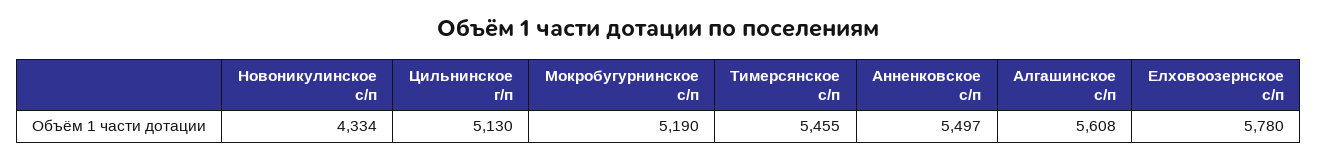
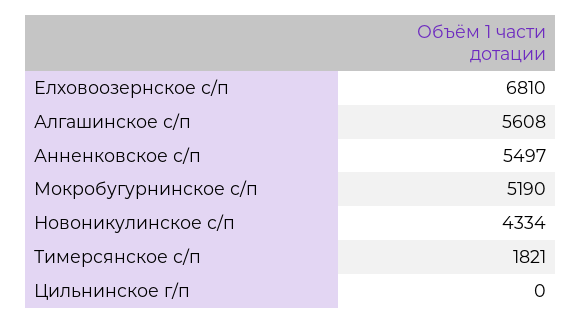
  {
    "Новоникулинское с/п": 4334,
-   "Цильнинское г/п": 5130,
+   "Цильнинское г/п": 0,
    "Мокробугурнинское с/п": 5190,
-   "Тимерсянское с/п": 5455,
+   "Тимерсянское с/п": 1821,
    "Анненковское с/п": 5497,
    "Алгашинское с/п": 5608,
-   "Елховоозернское с/п": 5780
+   "Елховоозернское с/п": 6810
  }

